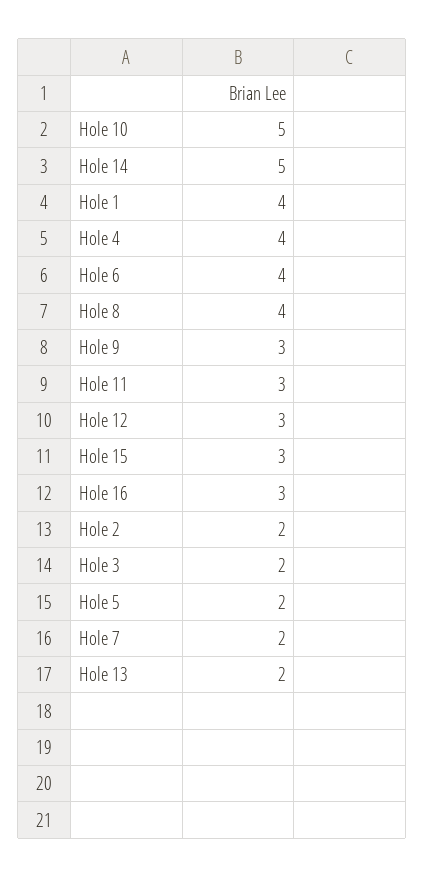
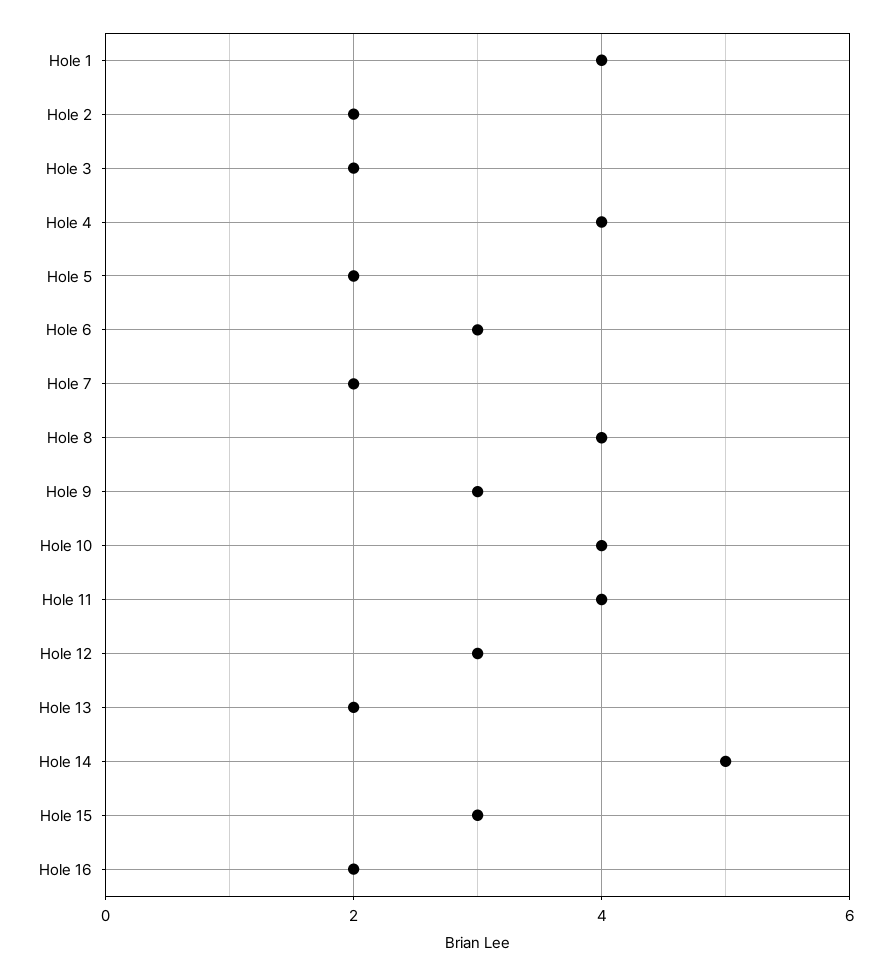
  {
-   "Hole 10": 5,
+   "Hole 10": 4,
    "Hole 14": 5,
    "Hole 1": 4,
    "Hole 4": 4,
-   "Hole 6": 4,
+   "Hole 6": 3,
    "Hole 8": 4,
    "Hole 9": 3,
-   "Hole 11": 3,
+   "Hole 11": 4,
    "Hole 12": 3,
    "Hole 15": 3,
-   "Hole 16": 3,
+   "Hole 16": 2,
    "Hole 2": 2,
    "Hole 3": 2,
    "Hole 5": 2,
    "Hole 7": 2,
    "Hole 13": 2
  }

